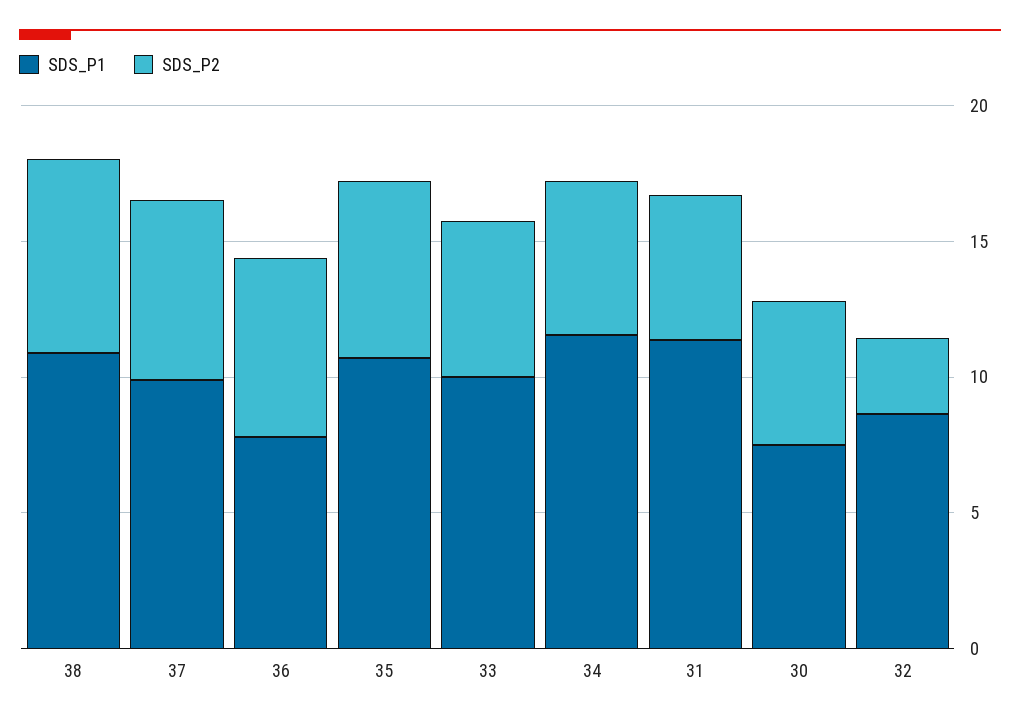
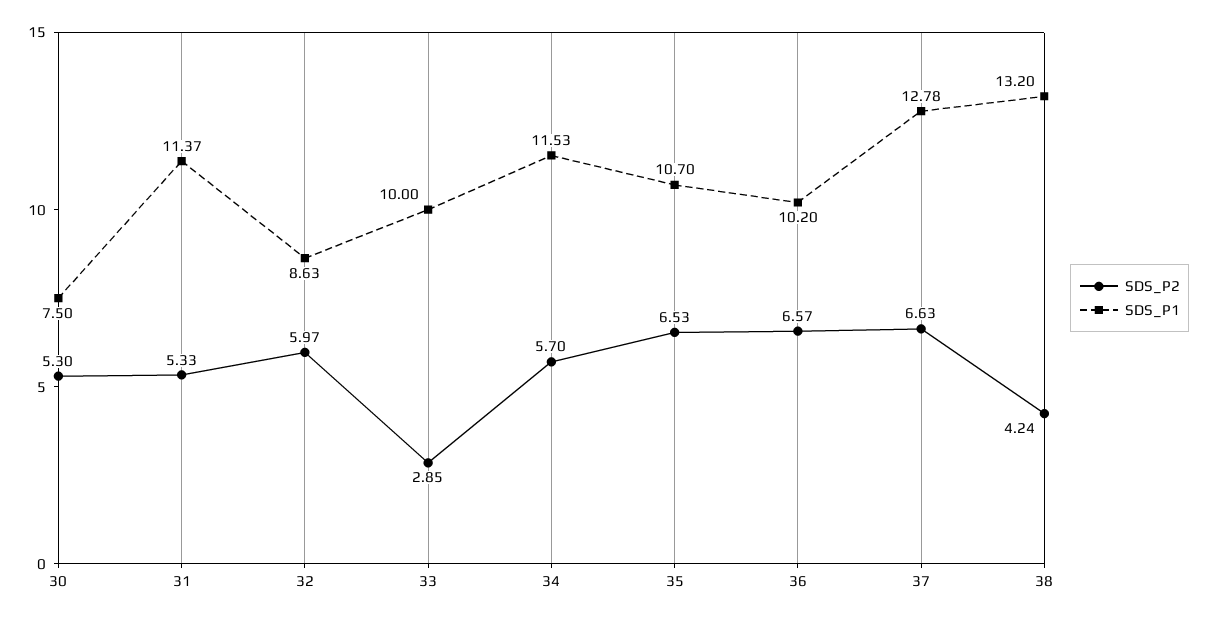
  {
    "SDS_P1": {
-     "38": 11,
+     "38": 13.2,
-     "37": 10,
+     "37": 12.78,
-     "36": 8,
+     "36": 10.2,
      "35": 10.7,
      "33": 10,
      "34": 11.53,
      "31": 11.37,
      "30": 7.5,
      "32": 8.63
    },
    "SDS_P2": {
-     "38": 7,
+     "38": 4.24,
      "37": 6.63,
      "36": 6.57,
      "35": 6.53,
-     "33": 6,
+     "33": 2.85,
      "34": 5.7,
      "31": 5.33,
      "30": 5.3,
-     "32": 3
+     "32": 5.97
    }
  }

